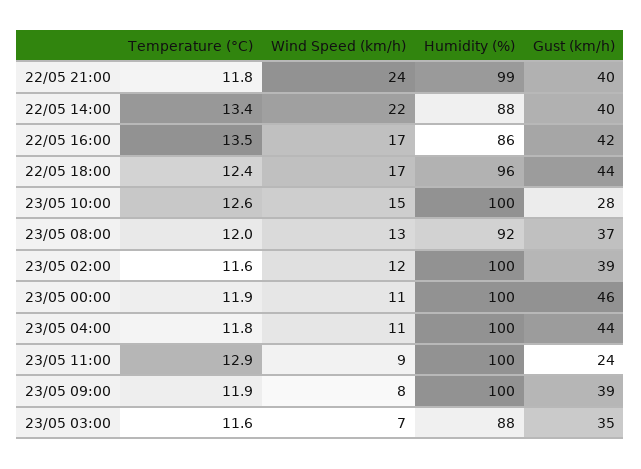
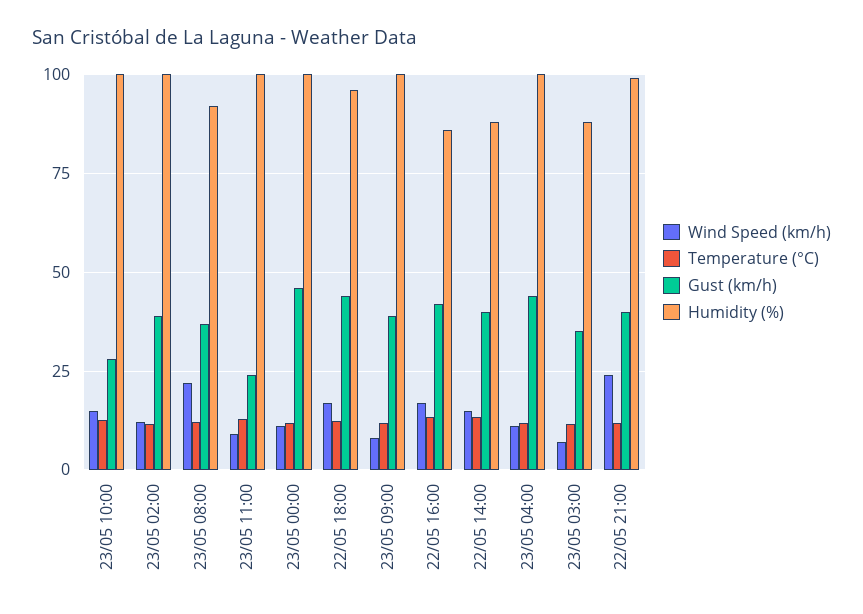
  {
    "Temperature (°C)": {
      "22/05 21:00": 11.8,
      "22/05 14:00": 13.4,
      "22/05 16:00": 13.5,
      "22/05 18:00": 12.4,
      "23/05 10:00": 12.6,
      "23/05 08:00": 12,
      "23/05 02:00": 11.6,
      "23/05 00:00": 11.9,
      "23/05 04:00": 11.8,
      "23/05 11:00": 12.9,
      "23/05 09:00": 11.9,
      "23/05 03:00": 11.6
    },
    "Wind Speed (km/h)": {
      "22/05 21:00": 24,
-     "22/05 14:00": 22,
+     "22/05 14:00": 15,
      "22/05 16:00": 17,
      "22/05 18:00": 17,
      "23/05 10:00": 15,
-     "23/05 08:00": 13,
+     "23/05 08:00": 22.5,
      "23/05 02:00": 12,
      "23/05 00:00": 11,
      "23/05 04:00": 11,
      "23/05 11:00": 9,
      "23/05 09:00": 8,
      "23/05 03:00": 7
    },
    "Humidity (%)": {
      "22/05 21:00": 99,
      "22/05 14:00": 88,
      "22/05 16:00": 86,
      "22/05 18:00": 96,
      "23/05 10:00": 100,
      "23/05 08:00": 92,
      "23/05 02:00": 100,
      "23/05 00:00": 100,
      "23/05 04:00": 100,
      "23/05 11:00": 100,
      "23/05 09:00": 100,
      "23/05 03:00": 88
    },
    "Gust (km/h)": {
      "22/05 21:00": 40,
      "22/05 14:00": 40,
      "22/05 16:00": 42,
      "22/05 18:00": 44,
      "23/05 10:00": 28,
      "23/05 08:00": 37,
      "23/05 02:00": 39,
      "23/05 00:00": 46,
      "23/05 04:00": 44,
      "23/05 11:00": 24,
      "23/05 09:00": 39,
      "23/05 03:00": 35
    }
  }

